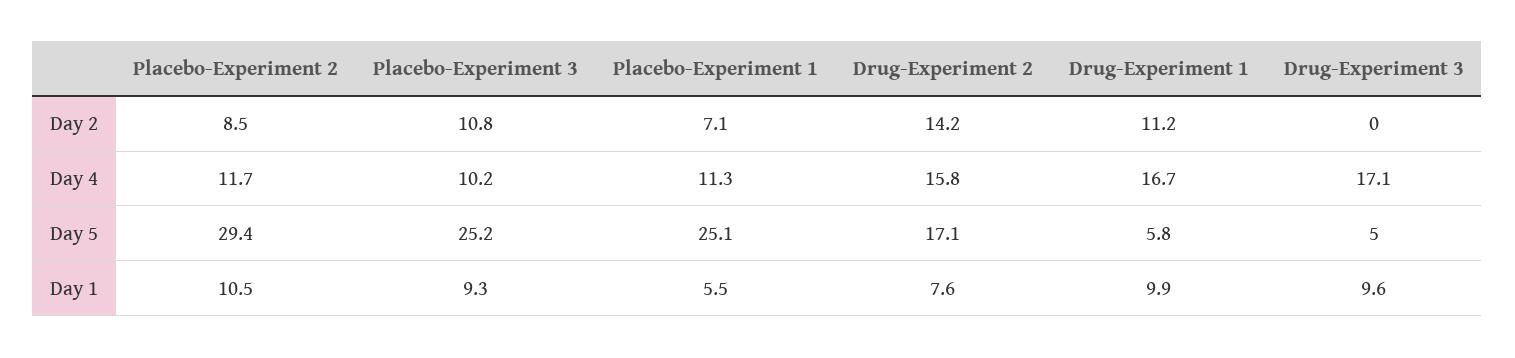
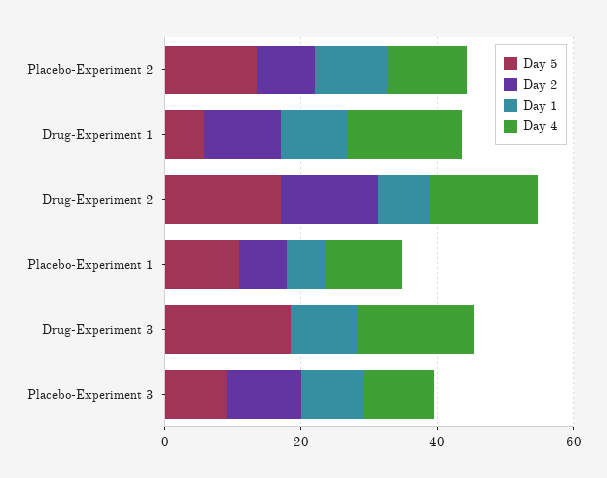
  {
    "Day 2": {
      "Placebo-Experiment 2": 8.5,
      "Placebo-Experiment 3": 10.8,
      "Placebo-Experiment 1": 7.1,
      "Drug-Experiment 2": 14.2,
      "Drug-Experiment 1": 11.2,
      "Drug-Experiment 3": 0
    },
    "Day 4": {
      "Placebo-Experiment 2": 11.7,
      "Placebo-Experiment 3": 10.2,
      "Placebo-Experiment 1": 11.3,
      "Drug-Experiment 2": 15.8,
      "Drug-Experiment 1": 16.7,
      "Drug-Experiment 3": 17.1
    },
    "Day 5": {
-     "Placebo-Experiment 2": 29.4,
+     "Placebo-Experiment 2": 15,
-     "Placebo-Experiment 3": 25.2,
+     "Placebo-Experiment 3": 10,
-     "Placebo-Experiment 1": 25.1,
+     "Placebo-Experiment 1": 10,
      "Drug-Experiment 2": 17.1,
      "Drug-Experiment 1": 5.8,
-     "Drug-Experiment 3": 5
+     "Drug-Experiment 3": 20
    },
    "Day 1": {
      "Placebo-Experiment 2": 10.5,
      "Placebo-Experiment 3": 9.3,
      "Placebo-Experiment 1": 5.5,
      "Drug-Experiment 2": 7.6,
      "Drug-Experiment 1": 9.9,
      "Drug-Experiment 3": 9.6
    }
  }

